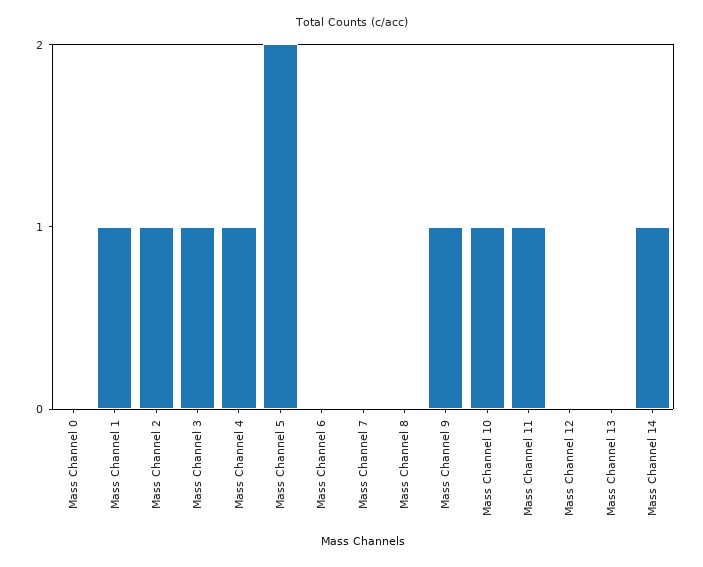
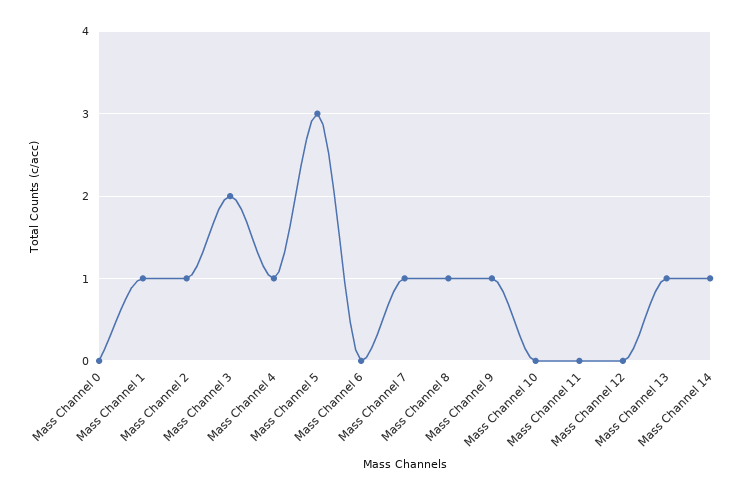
  {
    "Mass Channel 0": 0,
    "Mass Channel 1": 1,
    "Mass Channel 2": 1,
-   "Mass Channel 3": 1,
+   "Mass Channel 3": 2,
    "Mass Channel 4": 1,
-   "Mass Channel 5": 2,
+   "Mass Channel 5": 3,
    "Mass Channel 6": 0,
-   "Mass Channel 7": 0,
+   "Mass Channel 7": 1,
-   "Mass Channel 8": 0,
+   "Mass Channel 8": 1,
    "Mass Channel 9": 1,
-   "Mass Channel 10": 1,
+   "Mass Channel 10": 0,
-   "Mass Channel 11": 1,
+   "Mass Channel 11": 0,
    "Mass Channel 12": 0,
-   "Mass Channel 13": 0,
+   "Mass Channel 13": 1,
    "Mass Channel 14": 1
  }

